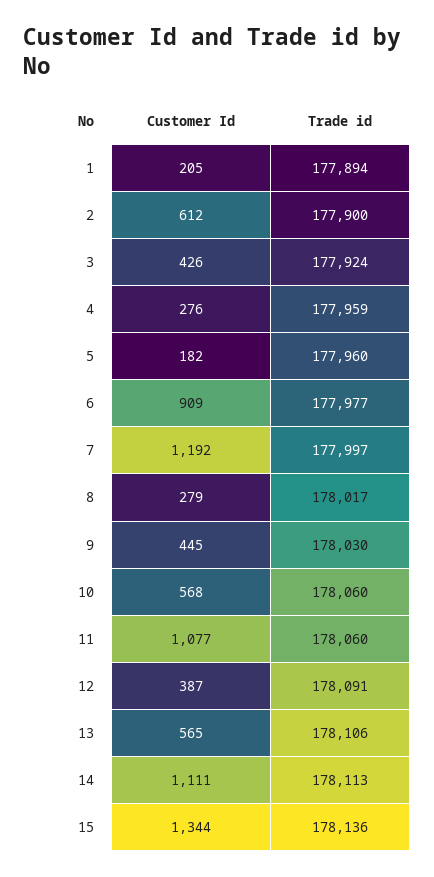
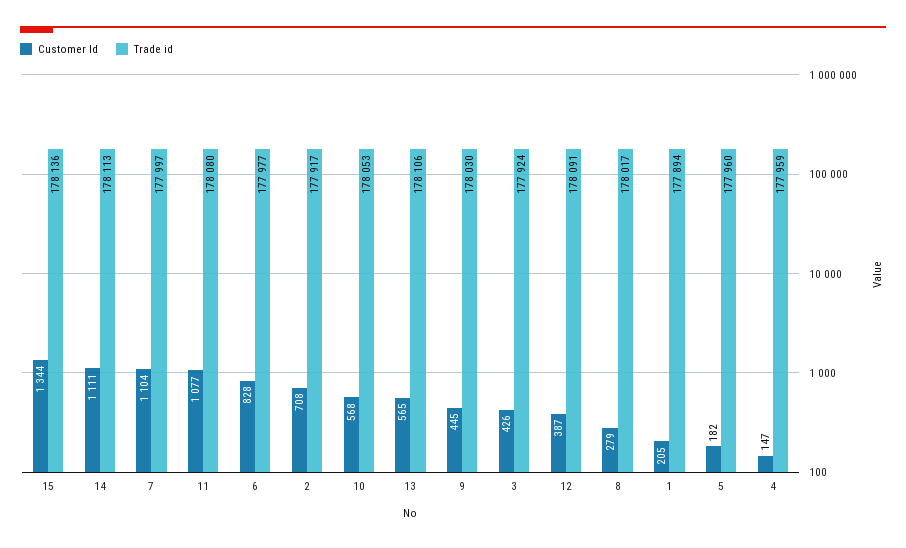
  {
    "Customer Id": {
      "1": 205,
-     "2": 612,
+     "2": 708,
      "3": 426,
-     "4": 276,
+     "4": 147,
      "5": 182,
-     "6": 909,
+     "6": 828,
-     "7": 1192,
+     "7": 1104,
      "8": 279,
      "9": 445,
      "10": 568,
      "11": 1077,
      "12": 387,
      "13": 565,
      "14": 1111,
      "15": 1344
    },
    "Trade id": {
      "1": 177894,
-     "2": 177900,
+     "2": 177917,
      "3": 177924,
      "4": 177959,
      "5": 177960,
      "6": 177977,
      "7": 177997,
      "8": 178017,
      "9": 178030,
-     "10": 178060,
+     "10": 178053,
-     "11": 178060,
+     "11": 178080,
      "12": 178091,
      "13": 178106,
      "14": 178113,
      "15": 178136
    }
  }

